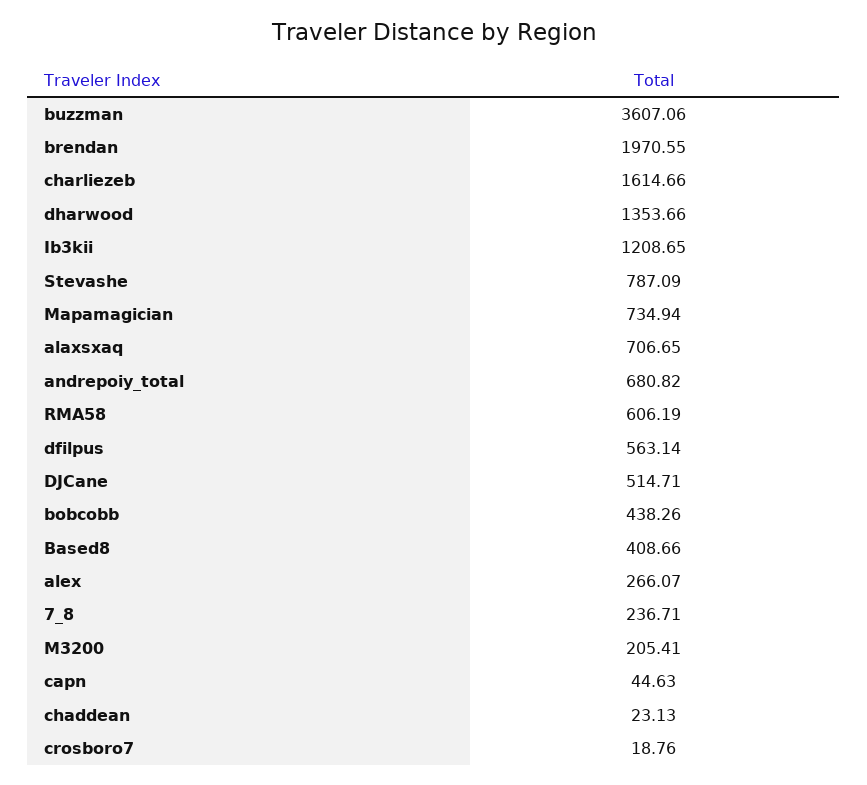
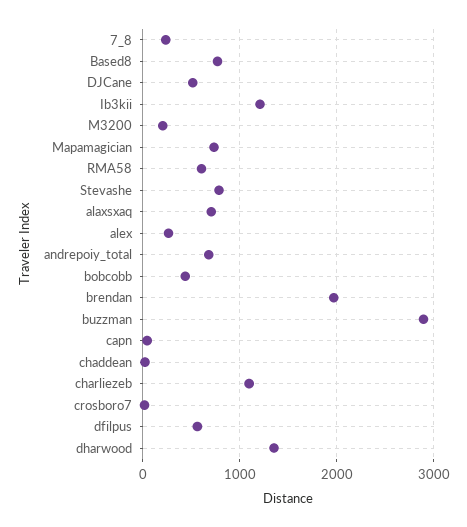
  {
-   "buzzman": 3607.06,
+   "buzzman": 2900,
    "brendan": 1970.55,
-   "charliezeb": 1614.66,
+   "charliezeb": 1100,
    "dharwood": 1353.66,
    "Ib3kii": 1208.65,
    "Stevashe": 787.09,
    "Mapamagician": 734.94,
    "alaxsxaq": 706.65,
    "andrepoiy_total": 680.82,
    "RMA58": 606.19,
    "dfilpus": 563.14,
    "DJCane": 514.71,
    "bobcobb": 438.26,
-   "Based8": 408.66,
+   "Based8": 800,
    "alex": 266.07,
    "7_8": 236.71,
    "M3200": 205.41,
    "capn": 44.63,
    "chaddean": 23.13,
    "crosboro7": 18.76
  }

